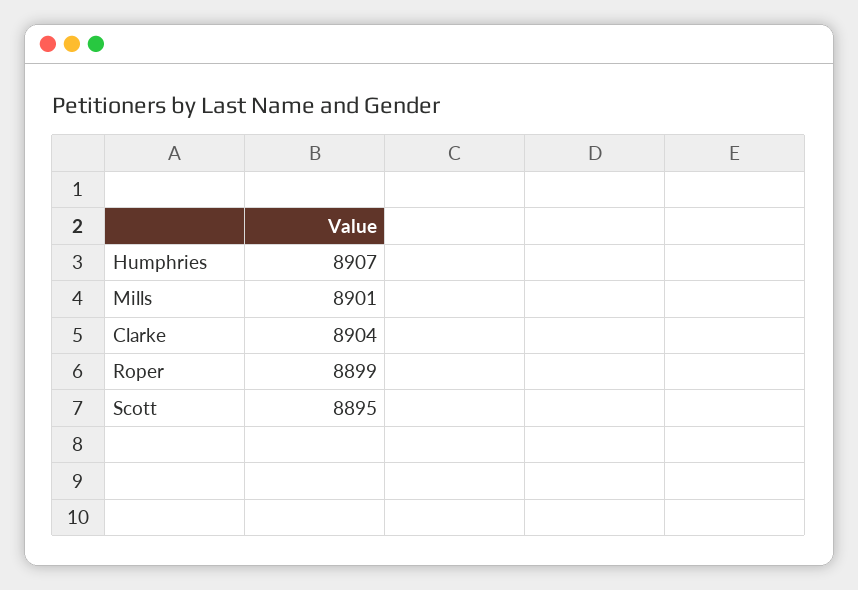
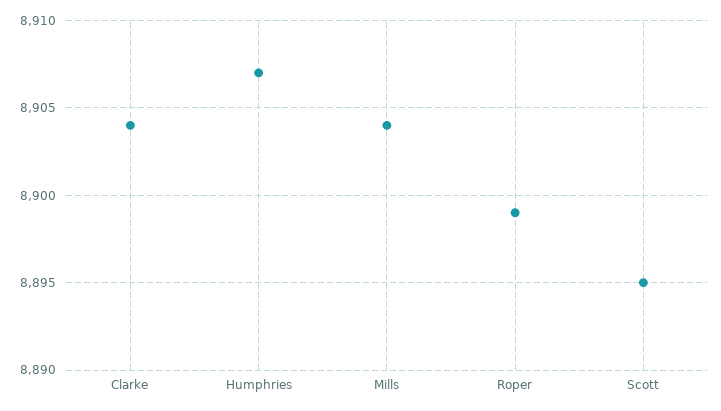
  {
    "Humphries": 8907,
-   "Mills": 8901,
+   "Mills": 8904,
    "Clarke": 8904,
    "Roper": 8899,
    "Scott": 8895
  }

